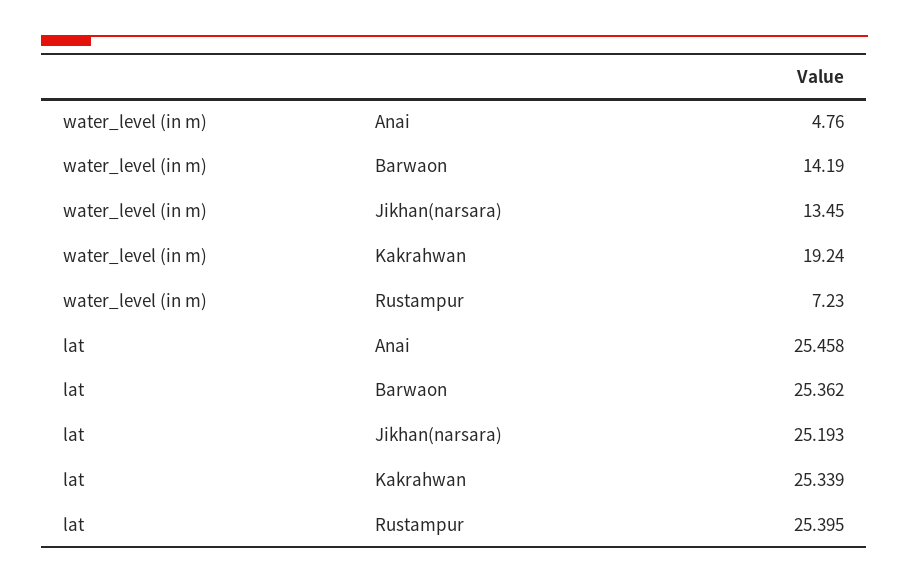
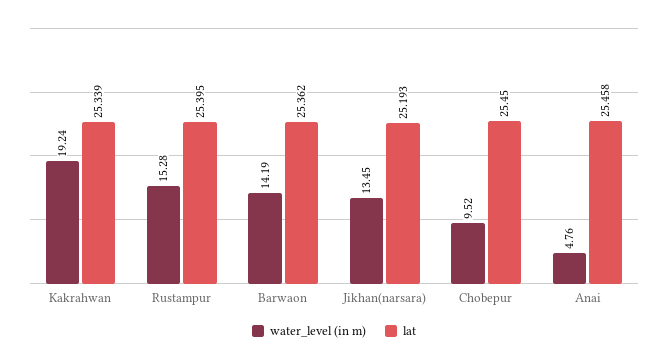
  {
    "water_level (in m)": {
      "Anai": 4.76,
      "Barwaon": 14.19,
      "Jikhan(narsara)": 13.45,
      "Kakrahwan": 19.24,
-     "Rustampur": 7.23
+     "Rustampur": 15.28,
+     "Chobepur": 9.52
    },
    "lat": {
      "Anai": 25.458,
      "Barwaon": 25.362,
      "Jikhan(narsara)": 25.193,
      "Kakrahwan": 25.339,
-     "Rustampur": 25.395
+     "Rustampur": 25.395,
+     "Chobepur": 25.45
    }
  }

